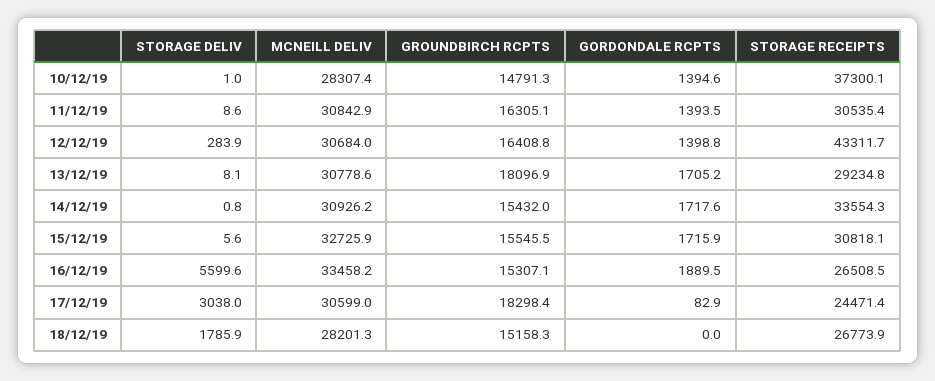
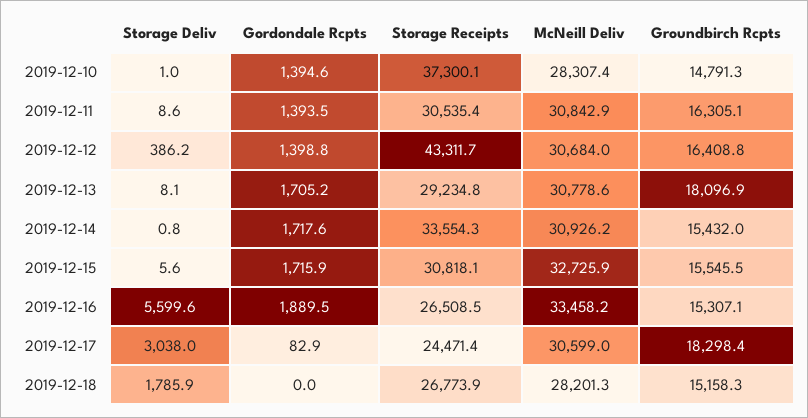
  {
    "STORAGE DELIV": {
      "10/12/19": 1,
      "11/12/19": 8.6,
-     "12/12/19": 283.9,
+     "12/12/19": 386.2,
      "13/12/19": 8.1,
      "14/12/19": 0.8,
      "15/12/19": 5.6,
      "16/12/19": 5599.6,
      "17/12/19": 3038,
      "18/12/19": 1785.9
    },
    "MCNEILL DELIV": {
      "10/12/19": 28307.4,
      "11/12/19": 30842.9,
      "12/12/19": 30684,
      "13/12/19": 30778.6,
      "14/12/19": 30926.2,
      "15/12/19": 32725.9,
      "16/12/19": 33458.2,
      "17/12/19": 30599,
      "18/12/19": 28201.3
    },
    "GROUNDBIRCH RCPTS": {
      "10/12/19": 14791.3,
      "11/12/19": 16305.1,
      "12/12/19": 16408.8,
      "13/12/19": 18096.9,
      "14/12/19": 15432,
      "15/12/19": 15545.5,
      "16/12/19": 15307.1,
      "17/12/19": 18298.4,
      "18/12/19": 15158.3
    },
    "GORDONDALE RCPTS": {
      "10/12/19": 1394.6,
      "11/12/19": 1393.5,
      "12/12/19": 1398.8,
      "13/12/19": 1705.2,
      "14/12/19": 1717.6,
      "15/12/19": 1715.9,
      "16/12/19": 1889.5,
      "17/12/19": 82.9,
      "18/12/19": 0
    },
    "STORAGE RECEIPTS": {
      "10/12/19": 37300.1,
      "11/12/19": 30535.4,
      "12/12/19": 43311.7,
      "13/12/19": 29234.8,
      "14/12/19": 33554.3,
      "15/12/19": 30818.1,
      "16/12/19": 26508.5,
      "17/12/19": 24471.4,
      "18/12/19": 26773.9
    }
  }

